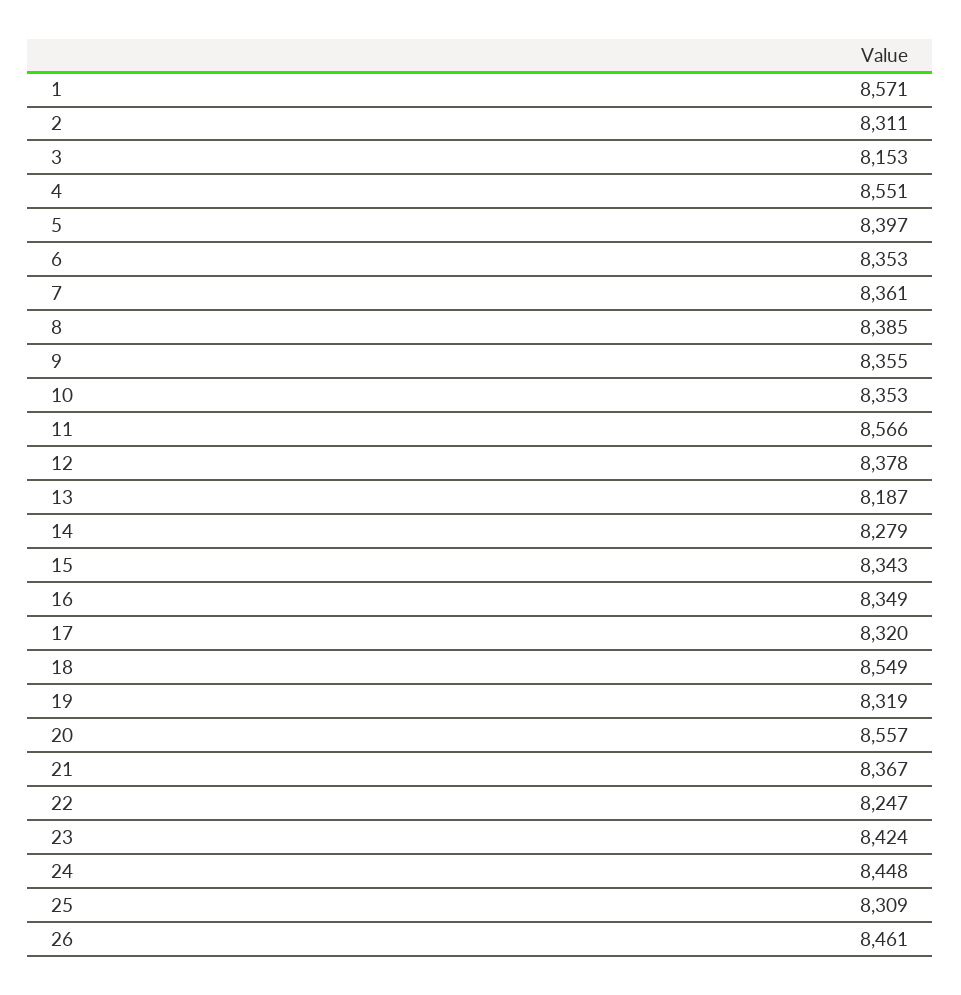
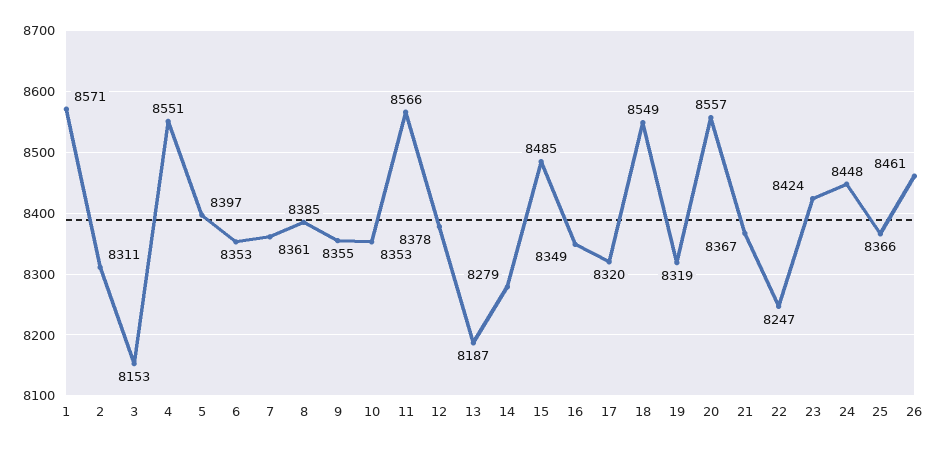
  {
    "1": 8571,
    "2": 8311,
    "3": 8153,
    "4": 8551,
    "5": 8397,
    "6": 8353,
    "7": 8361,
    "8": 8385,
    "9": 8355,
    "10": 8353,
    "11": 8566,
    "12": 8378,
    "13": 8187,
    "14": 8279,
-   "15": 8343,
+   "15": 8485,
    "16": 8349,
    "17": 8320,
    "18": 8549,
    "19": 8319,
    "20": 8557,
    "21": 8367,
    "22": 8247,
    "23": 8424,
    "24": 8448,
-   "25": 8309,
+   "25": 8366,
    "26": 8461
  }

